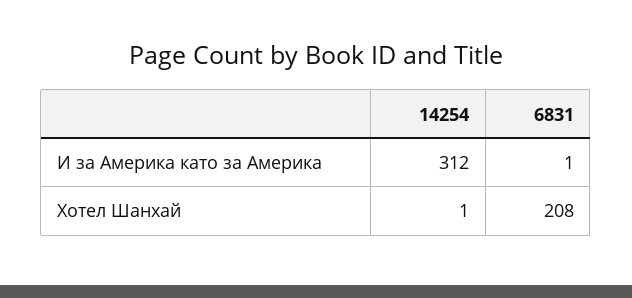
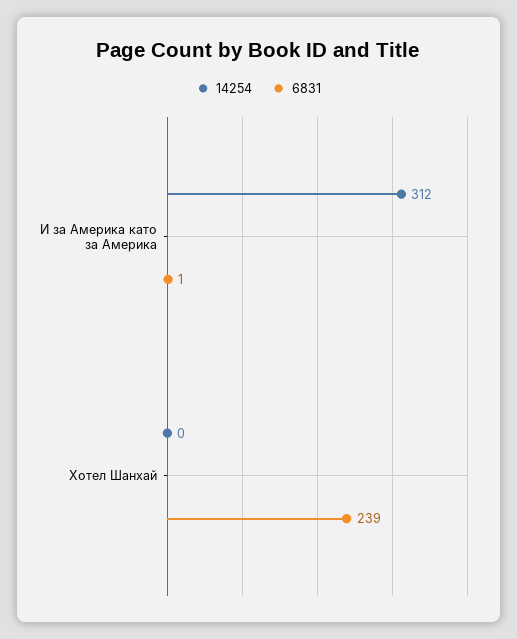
  {
    "14254": {
      "И за Америка като за Америка": 312,
-     "Хотел Шанхай": 1
+     "Хотел Шанхай": 0
    },
    "6831": {
      "И за Америка като за Америка": 1,
-     "Хотел Шанхай": 208
+     "Хотел Шанхай": 239
    }
  }

